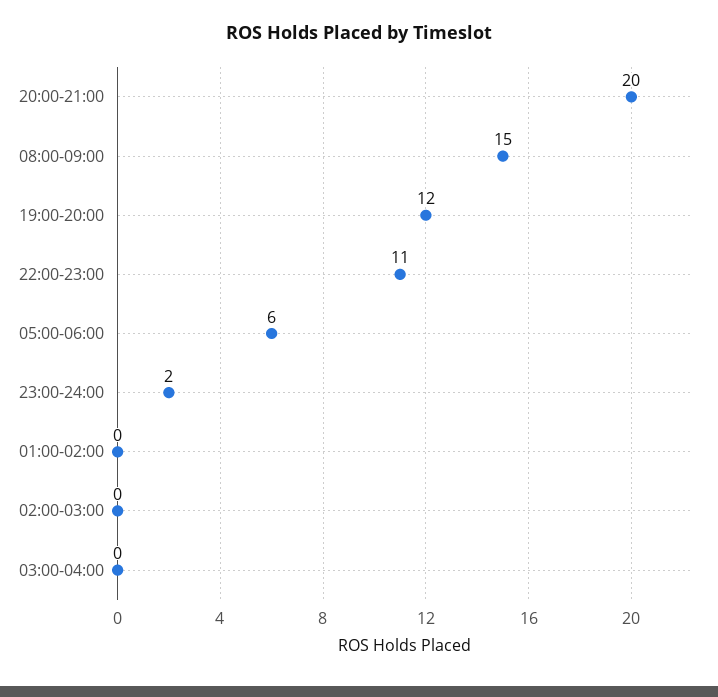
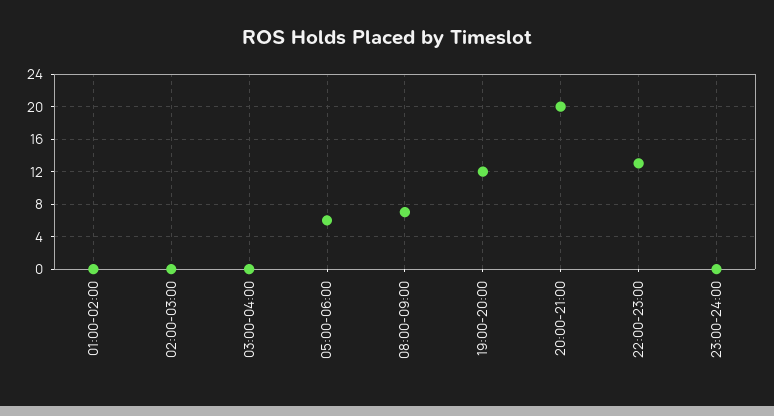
  {
    "20:00-21:00": 20,
-   "08:00-09:00": 15,
+   "08:00-09:00": 7,
    "19:00-20:00": 12,
-   "22:00-23:00": 11,
+   "22:00-23:00": 13,
    "05:00-06:00": 6,
-   "23:00-24:00": 2,
+   "23:00-24:00": 0,
    "01:00-02:00": 0,
    "02:00-03:00": 0,
    "03:00-04:00": 0
  }

